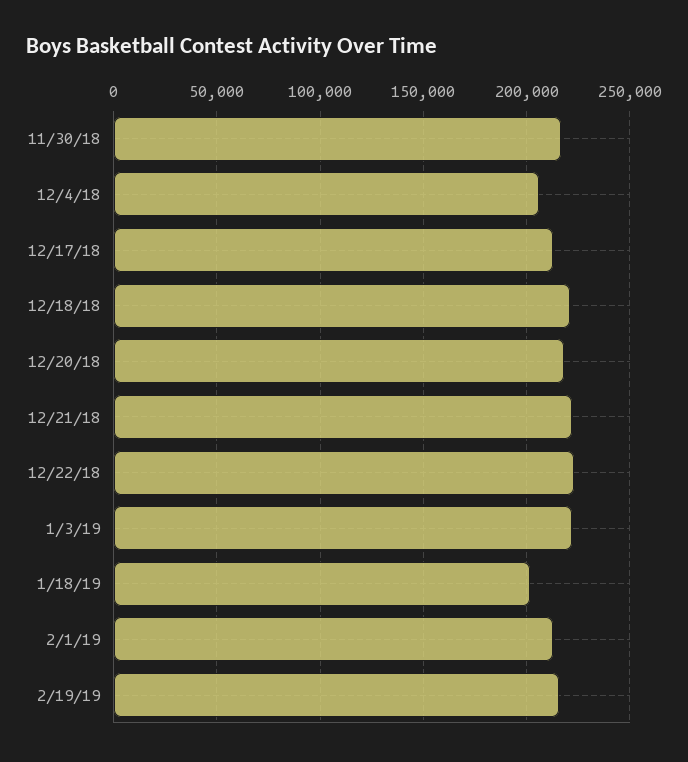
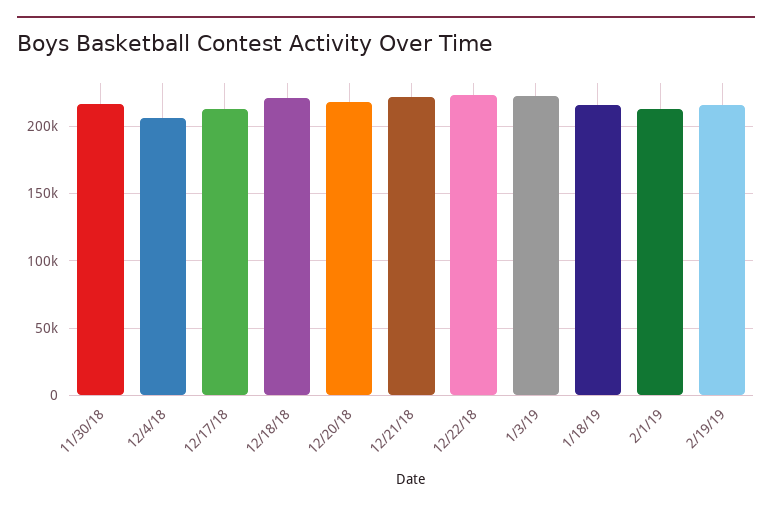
  {
    "11/30/18": 215000,
    "12/4/18": 205000,
    "12/17/18": 215000,
    "12/18/18": 220000,
    "12/20/18": 220000,
    "12/21/18": 220000,
    "12/22/18": 225000,
    "1/3/19": 220000,
-   "1/18/19": 200000,
+   "1/18/19": 215000,
    "2/1/19": 215000,
    "2/19/19": 215000
  }

